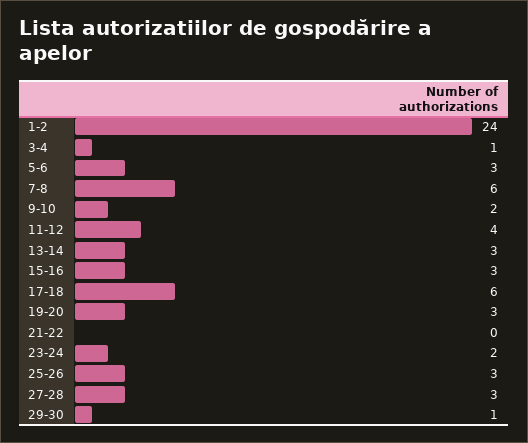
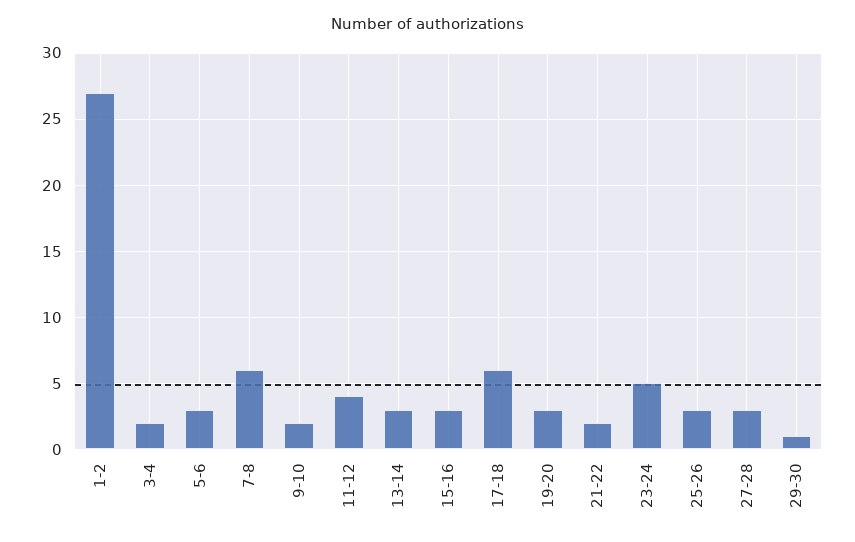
  {
-   "1-2": 24,
+   "1-2": 27,
-   "3-4": 1,
+   "3-4": 2,
    "5-6": 3,
    "7-8": 6,
    "9-10": 2,
    "11-12": 4,
    "13-14": 3,
    "15-16": 3,
    "17-18": 6,
    "19-20": 3,
-   "21-22": 0,
+   "21-22": 2,
-   "23-24": 2,
+   "23-24": 5,
    "25-26": 3,
    "27-28": 3,
    "29-30": 1
  }

